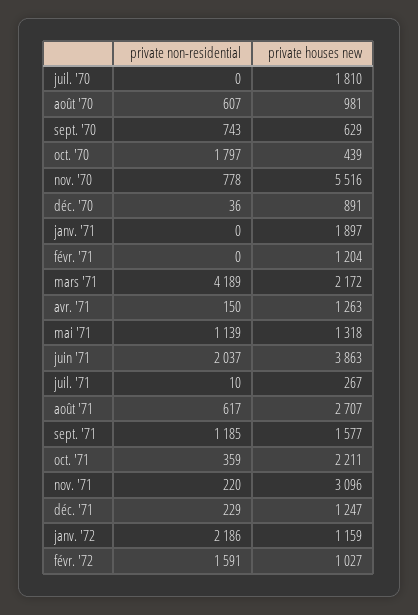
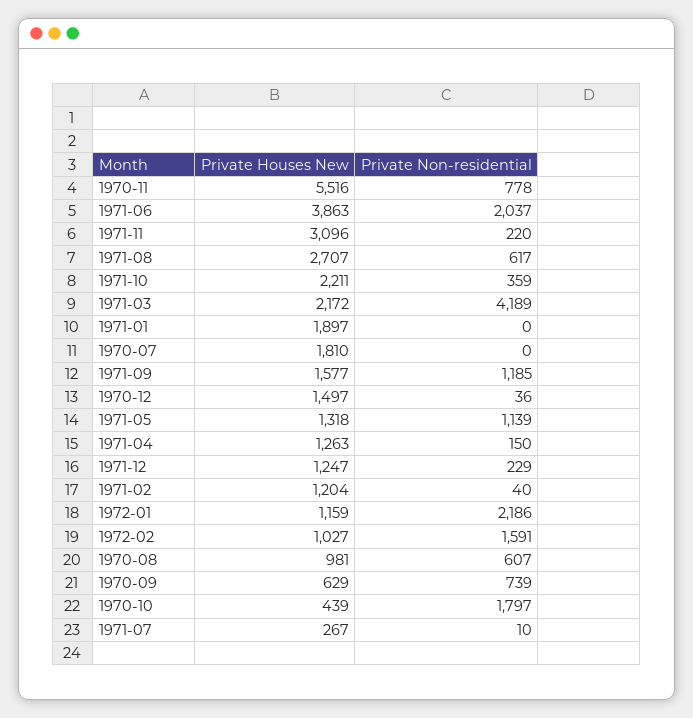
  {
    "private non-residential": {
      "juil. '70": 0,
      "août '70": 607,
-     "sept. '70": 743,
+     "sept. '70": 739,
      "oct. '70": 1797,
      "nov. '70": 778,
      "déc. '70": 36,
      "janv. '71": 0,
-     "févr. '71": 0,
+     "févr. '71": 40,
      "mars '71": 4189,
      "avr. '71": 150,
      "mai '71": 1139,
      "juin '71": 2037,
      "juil. '71": 10,
      "août '71": 617,
      "sept. '71": 1185,
      "oct. '71": 359,
      "nov. '71": 220,
      "déc. '71": 229,
      "janv. '72": 2186,
      "févr. '72": 1591
    },
    "private houses new": {
      "juil. '70": 1810,
      "août '70": 981,
      "sept. '70": 629,
      "oct. '70": 439,
      "nov. '70": 5516,
-     "déc. '70": 891,
+     "déc. '70": 1497,
      "janv. '71": 1897,
      "févr. '71": 1204,
      "mars '71": 2172,
      "avr. '71": 1263,
      "mai '71": 1318,
      "juin '71": 3863,
      "juil. '71": 267,
      "août '71": 2707,
      "sept. '71": 1577,
      "oct. '71": 2211,
      "nov. '71": 3096,
      "déc. '71": 1247,
      "janv. '72": 1159,
      "févr. '72": 1027
    }
  }

